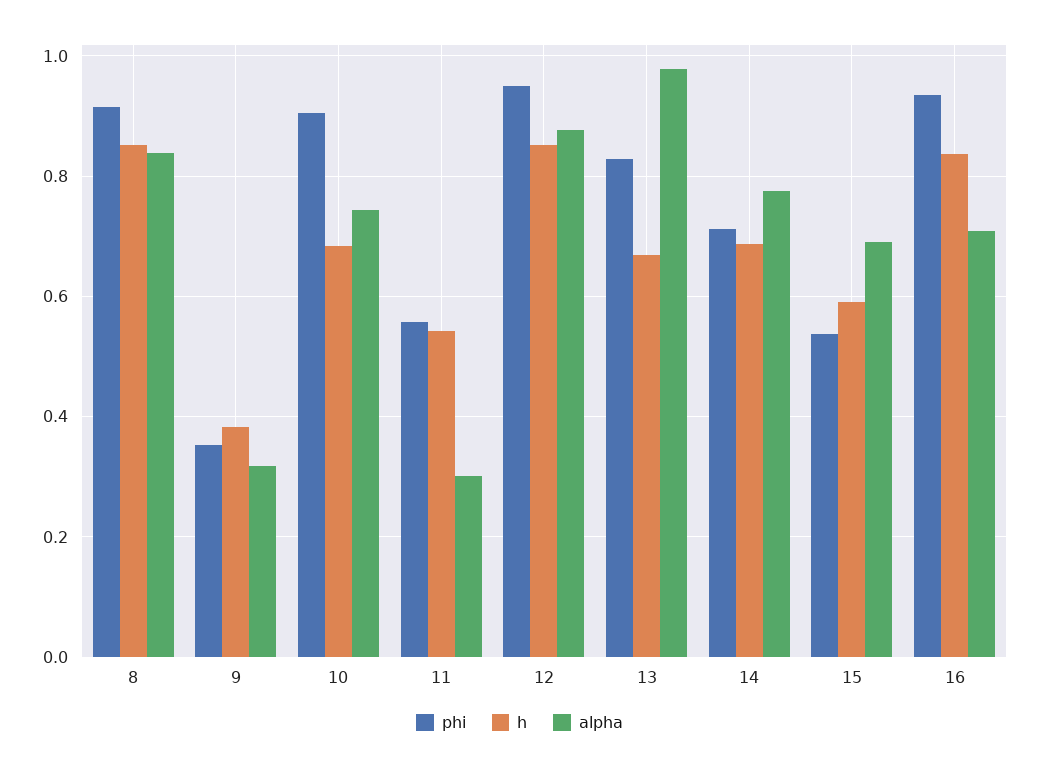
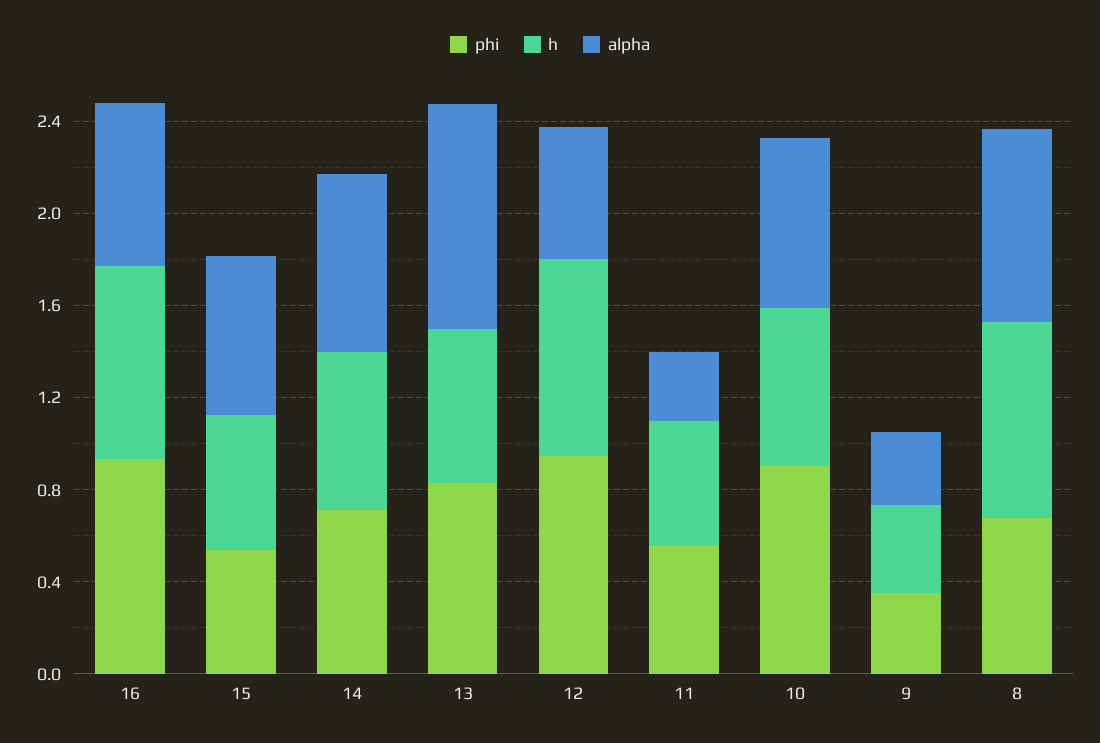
  {
    "phi": {
-     "8": 0.92,
+     "8": 0.7,
      "9": 0.36,
      "10": 0.9,
      "11": 0.56,
      "12": 0.94,
      "13": 0.82,
      "14": 0.72,
      "15": 0.54,
      "16": 0.94
    },
    "h": {
      "8": 0.86,
      "9": 0.38,
      "10": 0.68,
      "11": 0.54,
      "12": 0.86,
      "13": 0.66,
      "14": 0.68,
      "15": 0.6,
      "16": 0.84
    },
    "alpha": {
      "8": 0.84,
      "9": 0.32,
      "10": 0.74,
      "11": 0.3,
-     "12": 0.88,
+     "12": 0.6,
      "13": 0.98,
      "14": 0.78,
      "15": 0.7,
      "16": 0.7
    }
  }

